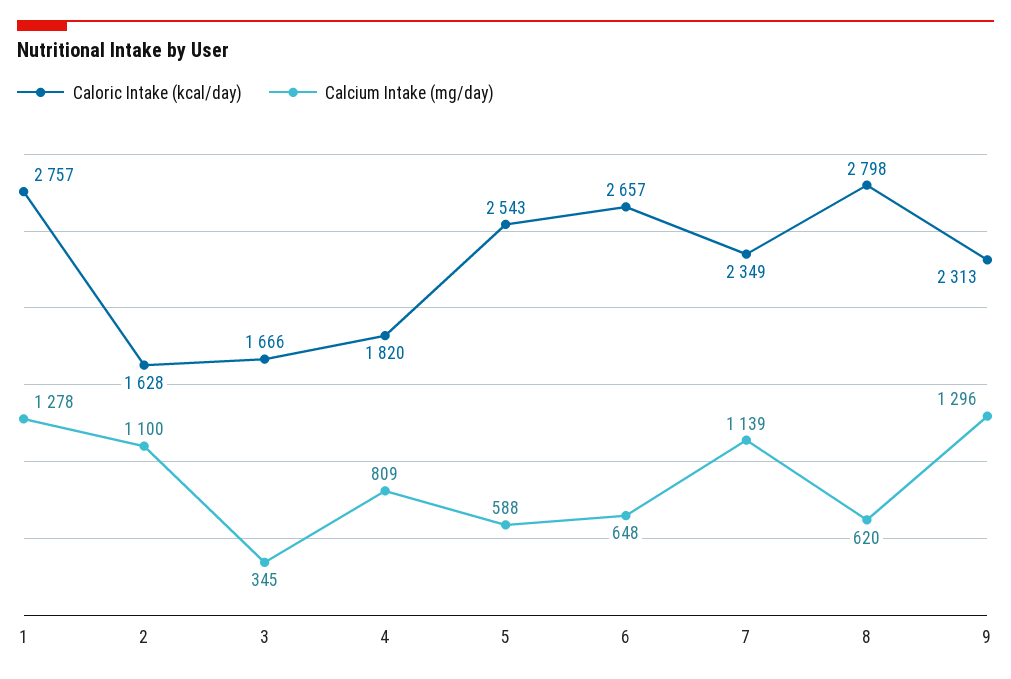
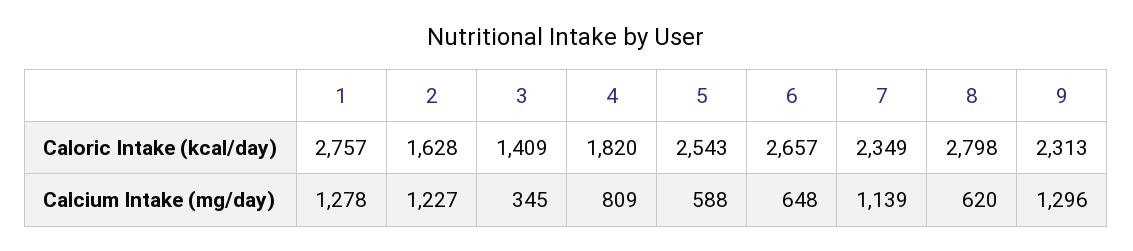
  {
    "Caloric Intake (kcal/day)": {
      "1": 2757,
      "2": 1628,
-     "3": 1666,
+     "3": 1409,
      "4": 1820,
      "5": 2543,
      "6": 2657,
      "7": 2349,
      "8": 2798,
      "9": 2313
    },
    "Calcium Intake (mg/day)": {
      "1": 1278,
-     "2": 1100,
+     "2": 1227,
      "3": 345,
      "4": 809,
      "5": 588,
      "6": 648,
      "7": 1139,
      "8": 620,
      "9": 1296
    }
  }

